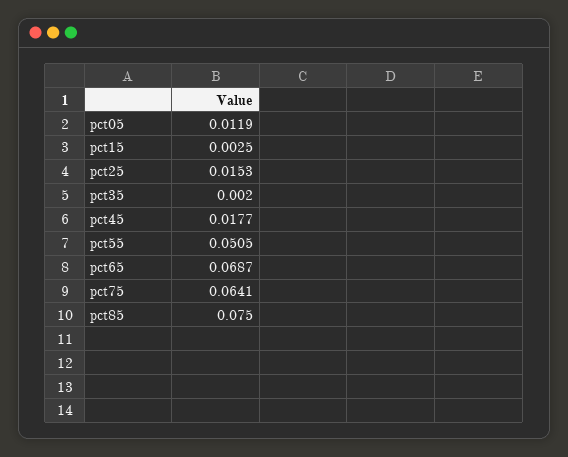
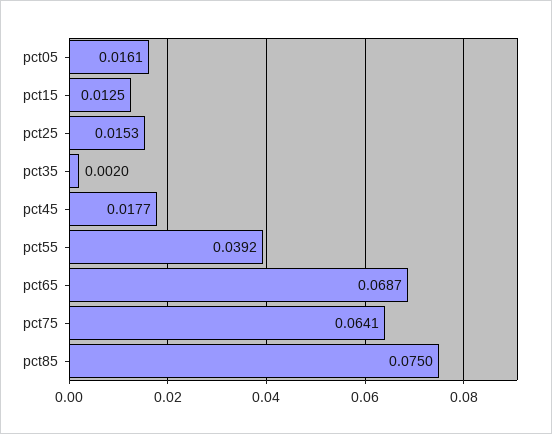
  {
-   "pct05": 0.0119,
+   "pct05": 0.0161,
-   "pct15": 0.0025,
+   "pct15": 0.0125,
    "pct25": 0.0153,
    "pct35": 0.002,
    "pct45": 0.0177,
-   "pct55": 0.0505,
+   "pct55": 0.0392,
    "pct65": 0.0687,
    "pct75": 0.0641,
    "pct85": 0.075
  }

